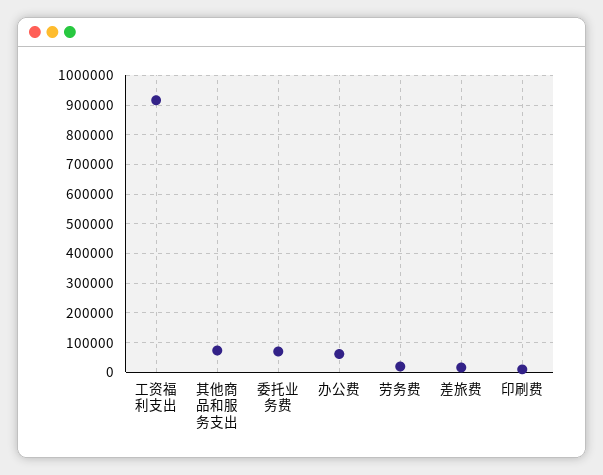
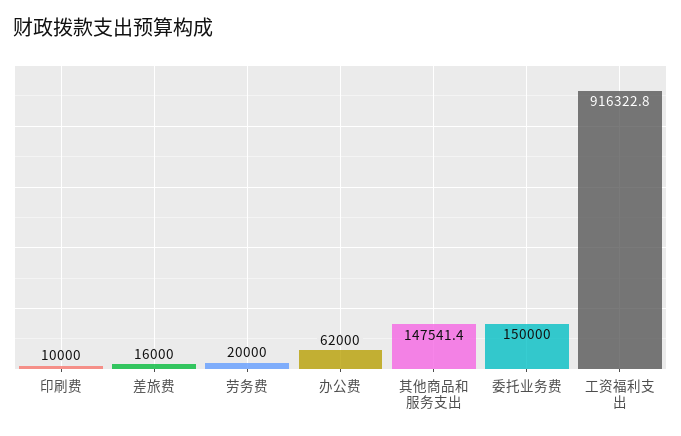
  {
    "工资福利支出": 916322.8,
-   "其他商品和服务支出": 75000,
+   "其他商品和服务支出": 147541.4,
-   "委托业务费": 75000,
+   "委托业务费": 150000,
    "办公费": 62000,
    "劳务费": 20000,
    "差旅费": 16000,
    "印刷费": 10000
  }

